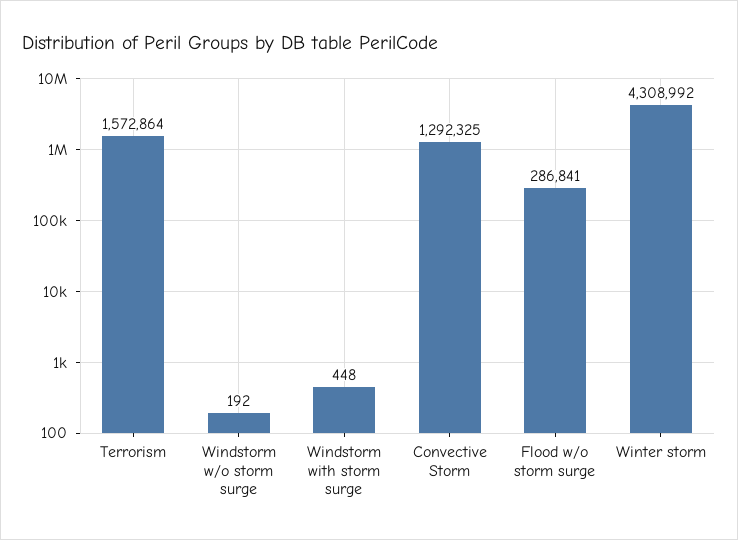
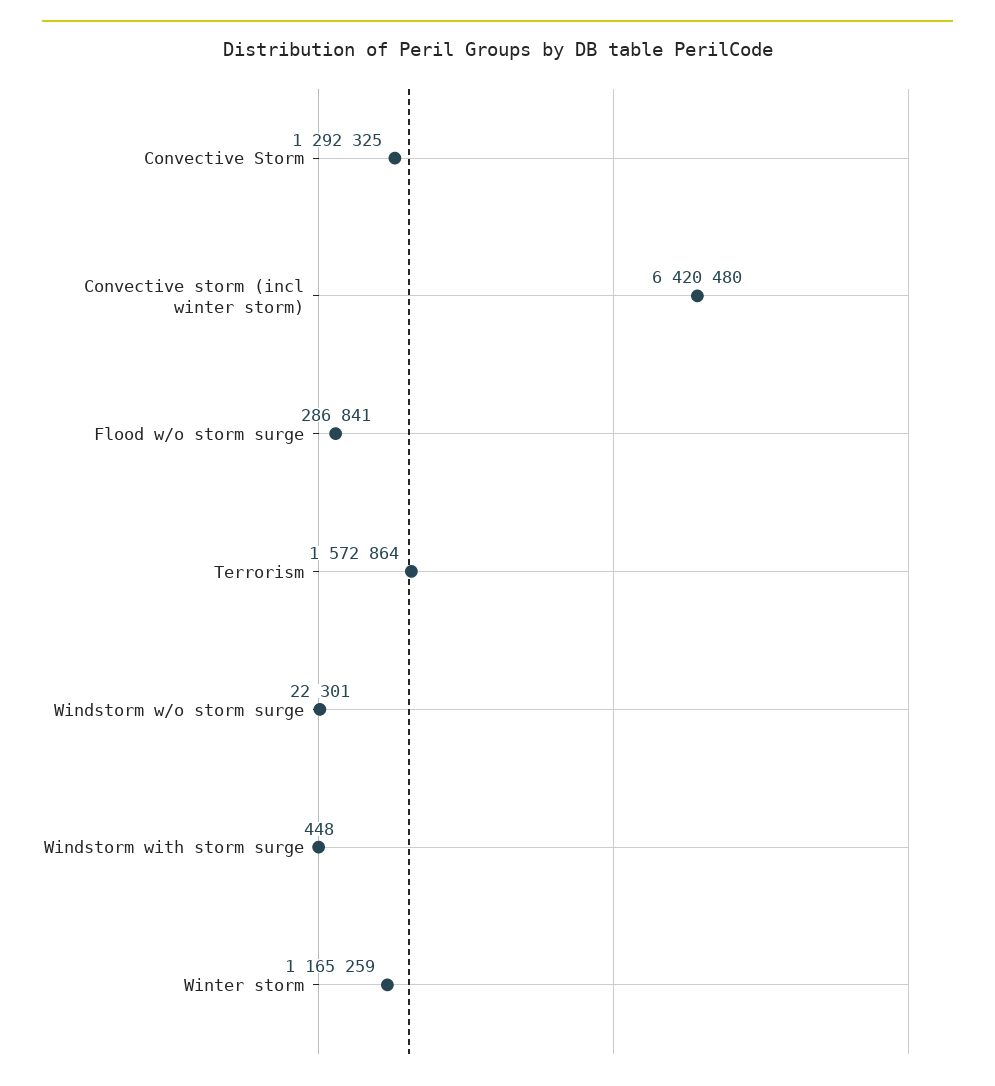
  {
    "Terrorism": 1572864,
-   "Windstorm w/o storm surge": 192,
+   "Windstorm w/o storm surge": 22301,
    "Windstorm with storm surge": 448,
    "Convective Storm": 1292325,
    "Flood w/o storm surge": 286841,
-   "Winter storm": 4308992
+   "Winter storm": 1165259,
+   "Convective storm (incl winter storm)": 6420480
  }

